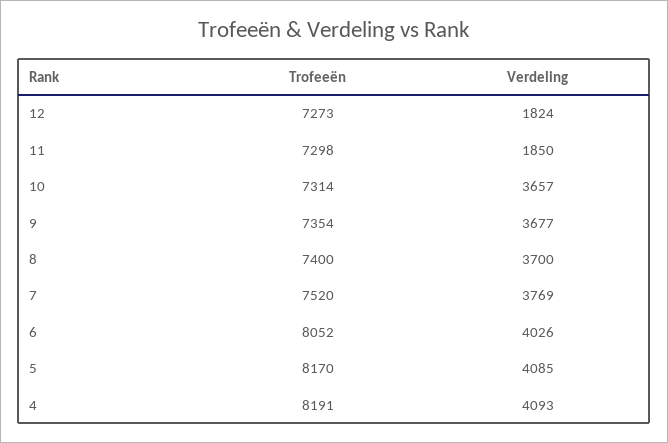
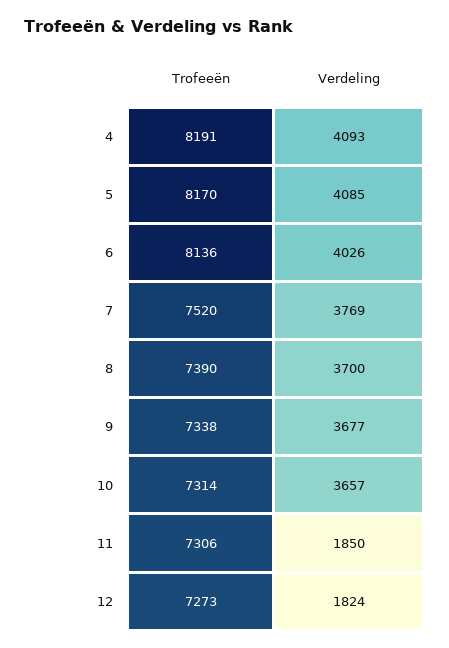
  {
    "Trofeeën": {
      "12": 7273,
-     "11": 7298,
+     "11": 7306,
      "10": 7314,
-     "9": 7354,
+     "9": 7338,
-     "8": 7400,
+     "8": 7390,
      "7": 7520,
-     "6": 8052,
+     "6": 8136,
      "5": 8170,
      "4": 8191
    },
    "Verdeling": {
      "12": 1824,
      "11": 1850,
      "10": 3657,
      "9": 3677,
      "8": 3700,
      "7": 3769,
      "6": 4026,
      "5": 4085,
      "4": 4093
    }
  }

